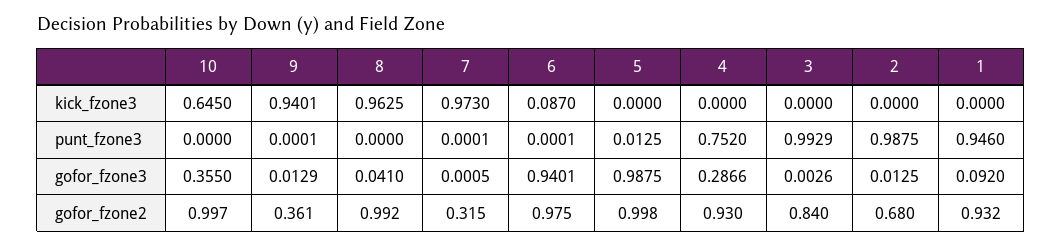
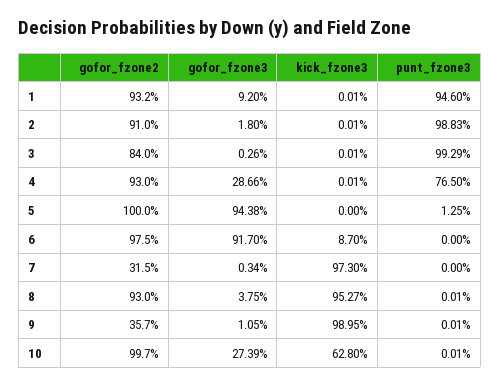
  {
    "10": {
-     "kick_fzone3": 0.645,
+     "kick_fzone3": 0.628,
-     "punt_fzone3": 0,
+     "punt_fzone3": 0.0001,
-     "gofor_fzone3": 0.355,
+     "gofor_fzone3": 0.2739,
      "gofor_fzone2": 0.997
    },
    "9": {
-     "kick_fzone3": 0.9401,
+     "kick_fzone3": 0.9895,
      "punt_fzone3": 0.0001,
-     "gofor_fzone3": 0.0129,
+     "gofor_fzone3": 0.0105,
-     "gofor_fzone2": 0.361
+     "gofor_fzone2": 0.357
    },
    "8": {
-     "kick_fzone3": 0.9625,
+     "kick_fzone3": 0.9527,
-     "punt_fzone3": 0,
+     "punt_fzone3": 0.0001,
-     "gofor_fzone3": 0.041,
+     "gofor_fzone3": 0.0375,
-     "gofor_fzone2": 0.992
+     "gofor_fzone2": 0.93
    },
    "7": {
      "kick_fzone3": 0.973,
-     "punt_fzone3": 0.0001,
+     "punt_fzone3": 0,
-     "gofor_fzone3": 0.0005,
+     "gofor_fzone3": 0.0034,
      "gofor_fzone2": 0.315
    },
    "6": {
      "kick_fzone3": 0.087,
-     "punt_fzone3": 0.0001,
+     "punt_fzone3": 0,
-     "gofor_fzone3": 0.9401,
+     "gofor_fzone3": 0.917,
      "gofor_fzone2": 0.975
    },
    "5": {
      "kick_fzone3": 0,
      "punt_fzone3": 0.0125,
-     "gofor_fzone3": 0.9875,
+     "gofor_fzone3": 0.9438,
-     "gofor_fzone2": 0.998
+     "gofor_fzone2": 1
    },
    "4": {
-     "kick_fzone3": 0,
+     "kick_fzone3": 0.0001,
-     "punt_fzone3": 0.752,
+     "punt_fzone3": 0.765,
      "gofor_fzone3": 0.2866,
      "gofor_fzone2": 0.93
    },
    "3": {
-     "kick_fzone3": 0,
+     "kick_fzone3": 0.0001,
      "punt_fzone3": 0.9929,
      "gofor_fzone3": 0.0026,
      "gofor_fzone2": 0.84
    },
    "2": {
-     "kick_fzone3": 0,
+     "kick_fzone3": 0.0001,
-     "punt_fzone3": 0.9875,
+     "punt_fzone3": 0.9883,
-     "gofor_fzone3": 0.0125,
+     "gofor_fzone3": 0.018,
-     "gofor_fzone2": 0.68
+     "gofor_fzone2": 0.91
    },
    "1": {
-     "kick_fzone3": 0,
+     "kick_fzone3": 0.0001,
      "punt_fzone3": 0.946,
      "gofor_fzone3": 0.092,
      "gofor_fzone2": 0.932
    }
  }

